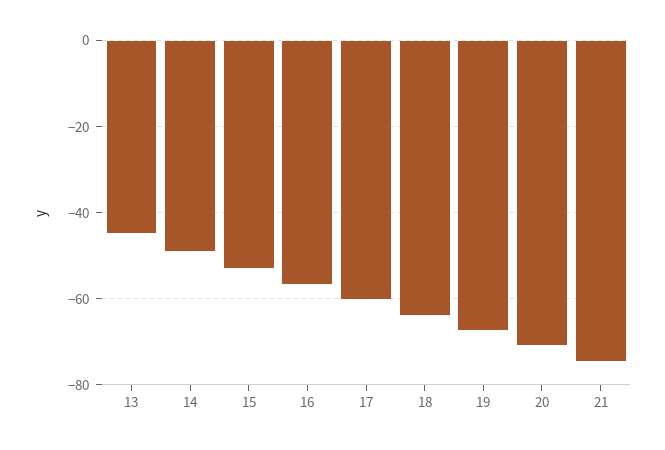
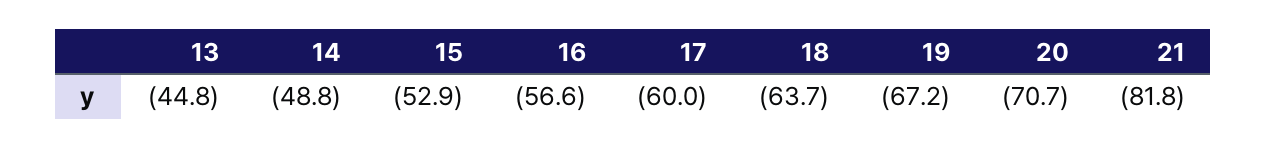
  {
    "13": -44.8,
    "14": -48.8,
    "15": -52.9,
    "16": -56.6,
    "17": -60,
    "18": -63.7,
    "19": -67.2,
    "20": -70.7,
-   "21": -74
+   "21": -81.8
  }

